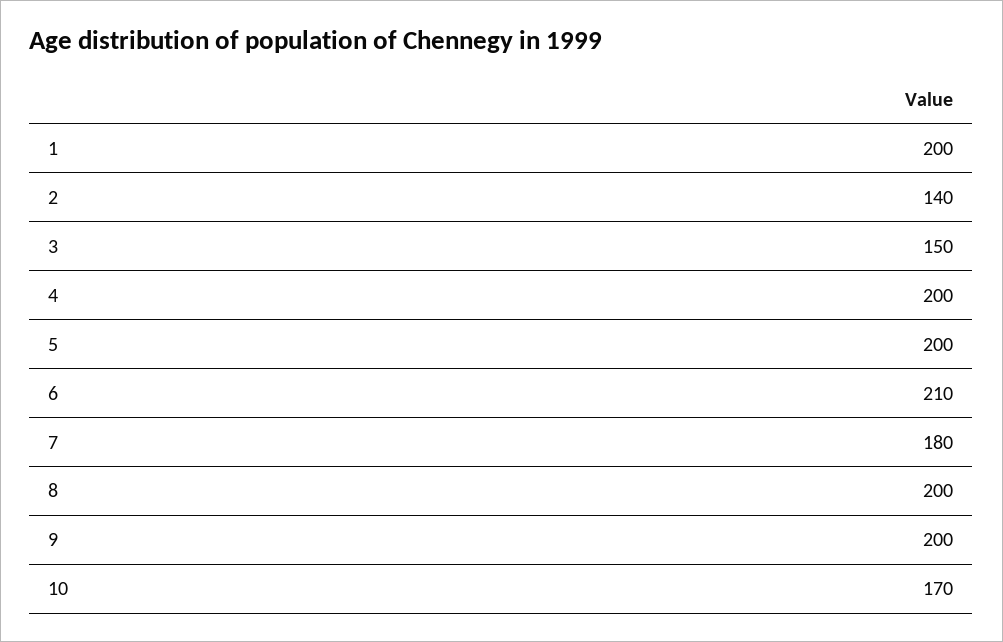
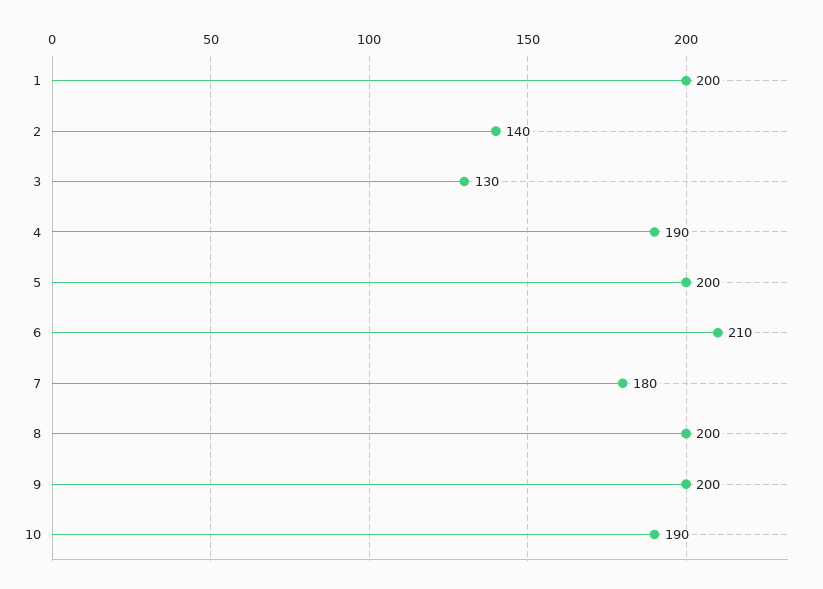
  {
    "1": 200,
    "2": 140,
-   "3": 150,
+   "3": 130,
-   "4": 200,
+   "4": 190,
    "5": 200,
    "6": 210,
    "7": 180,
    "8": 200,
    "9": 200,
-   "10": 170
+   "10": 190
  }

